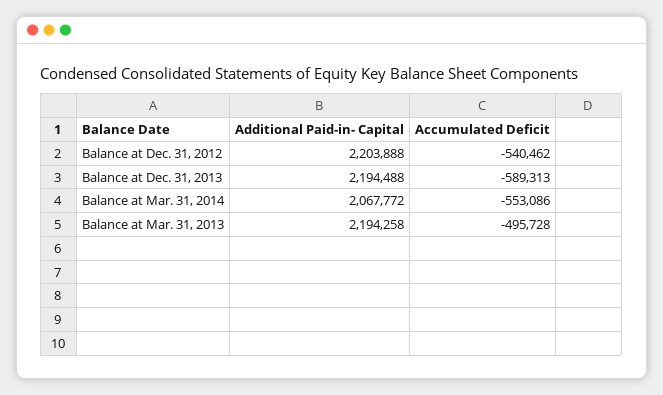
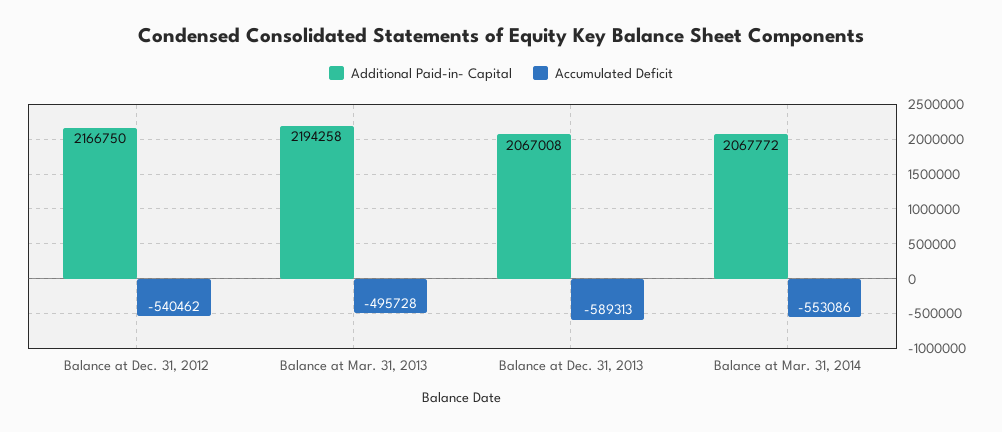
  {
    "Additional Paid-in- Capital": {
-     "Balance at Dec. 31, 2012": 2203888,
+     "Balance at Dec. 31, 2012": 2166750,
-     "Balance at Dec. 31, 2013": 2194488,
+     "Balance at Dec. 31, 2013": 2067008,
      "Balance at Mar. 31, 2014": 2067772,
      "Balance at Mar. 31, 2013": 2194258
    },
    "Accumulated Deficit": {
      "Balance at Dec. 31, 2012": -540462,
      "Balance at Dec. 31, 2013": -589313,
      "Balance at Mar. 31, 2014": -553086,
      "Balance at Mar. 31, 2013": -495728
    }
  }

